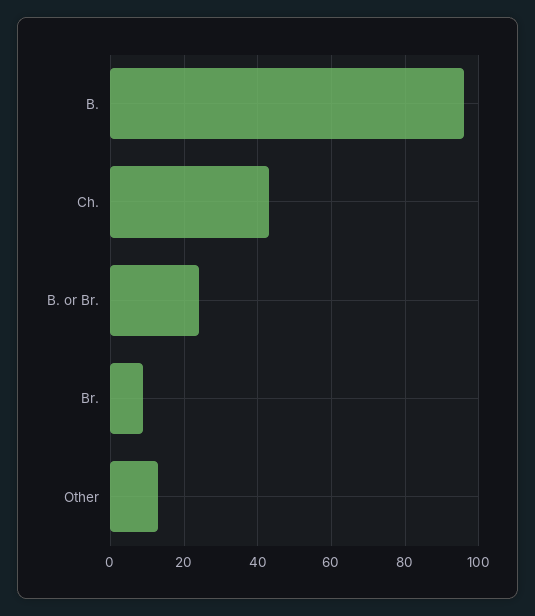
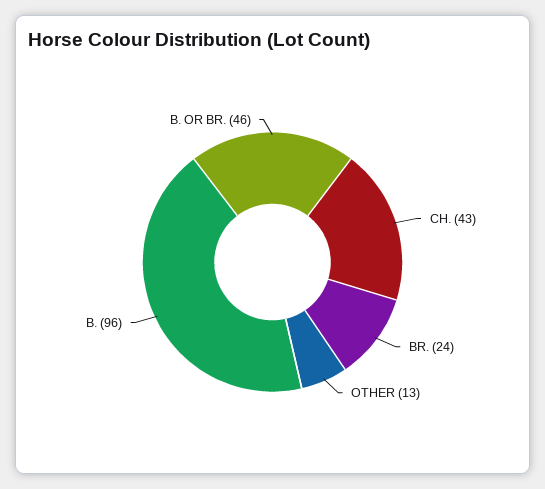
  {
    "B.": 96,
    "Ch.": 43,
-   "B. or Br.": 25,
+   "B. or Br.": 46,
-   "Br.": 10,
+   "Br.": 24,
    "Other": 13
  }

